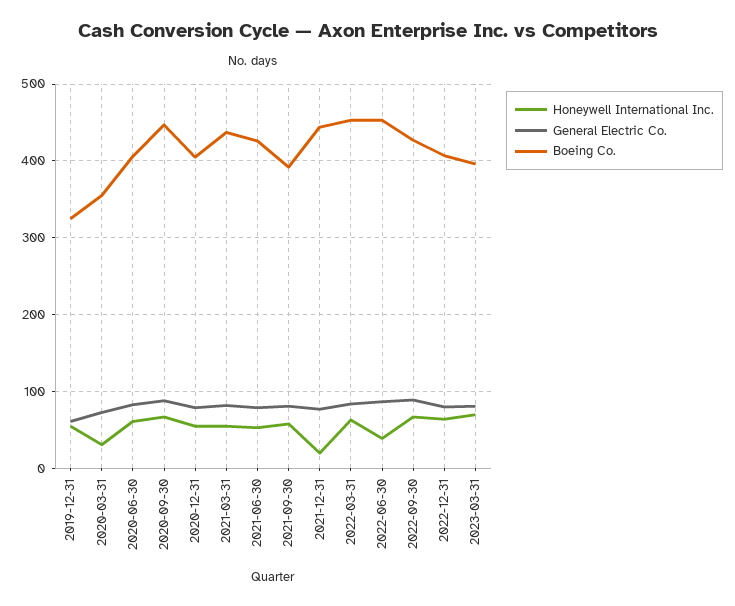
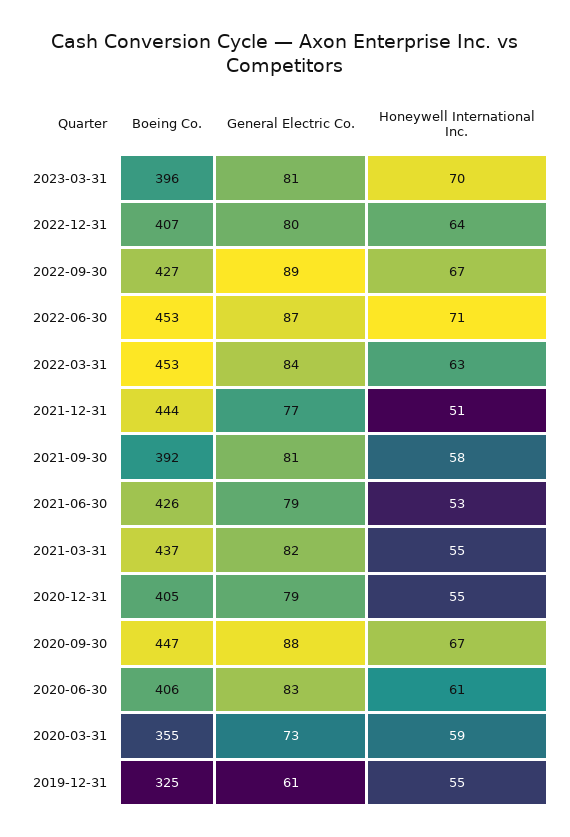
  {
    "Honeywell International Inc.": {
      "2019-12-31": 55,
-     "2020-03-31": 30,
+     "2020-03-31": 59,
      "2020-06-30": 61,
      "2020-09-30": 67,
      "2020-12-31": 55,
      "2021-03-31": 55,
      "2021-06-30": 53,
      "2021-09-30": 58,
-     "2021-12-31": 20,
+     "2021-12-31": 51,
      "2022-03-31": 63,
-     "2022-06-30": 40,
+     "2022-06-30": 71,
      "2022-09-30": 67,
      "2022-12-31": 64,
      "2023-03-31": 70
    },
    "General Electric Co.": {
      "2019-12-31": 61,
      "2020-03-31": 73,
      "2020-06-30": 83,
      "2020-09-30": 88,
      "2020-12-31": 79,
      "2021-03-31": 82,
      "2021-06-30": 79,
      "2021-09-30": 81,
      "2021-12-31": 77,
      "2022-03-31": 84,
      "2022-06-30": 87,
      "2022-09-30": 89,
      "2022-12-31": 80,
      "2023-03-31": 81
    },
    "Boeing Co.": {
      "2019-12-31": 325,
      "2020-03-31": 355,
      "2020-06-30": 406,
      "2020-09-30": 447,
      "2020-12-31": 405,
      "2021-03-31": 437,
      "2021-06-30": 426,
      "2021-09-30": 392,
      "2021-12-31": 444,
      "2022-03-31": 453,
      "2022-06-30": 453,
      "2022-09-30": 427,
      "2022-12-31": 407,
      "2023-03-31": 396
    }
  }

